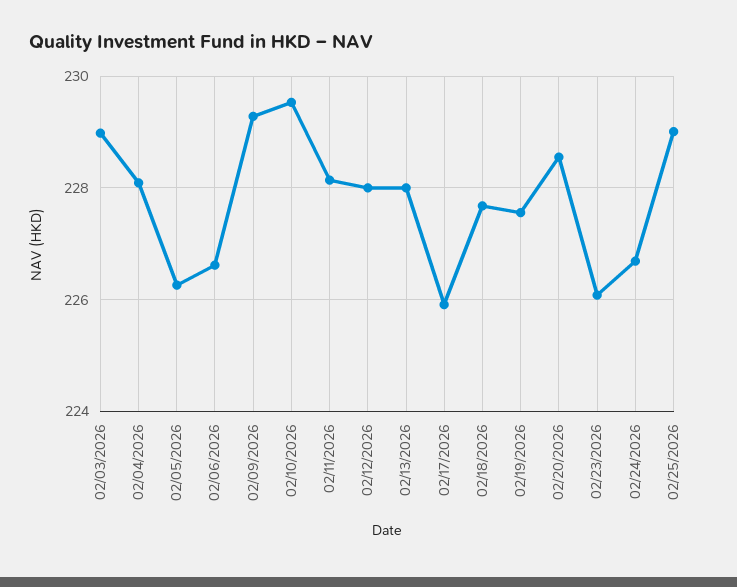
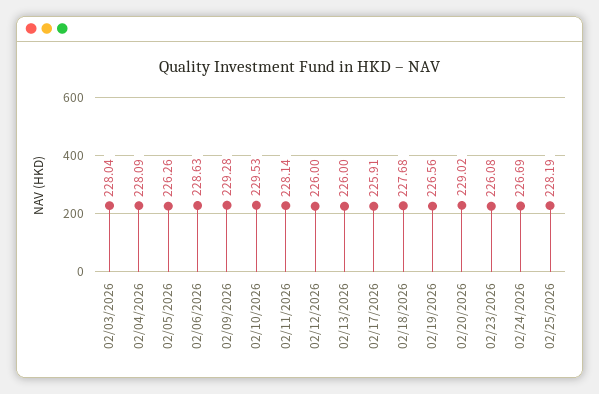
  {
-   "02/03/2026": 229,
+   "02/03/2026": 228.04,
    "02/04/2026": 228.09,
    "02/05/2026": 226.26,
-   "02/06/2026": 226.6,
+   "02/06/2026": 228.63,
    "02/09/2026": 229.28,
    "02/10/2026": 229.53,
    "02/11/2026": 228.14,
-   "02/12/2026": 228,
+   "02/12/2026": 226,
-   "02/13/2026": 228,
+   "02/13/2026": 226,
    "02/17/2026": 225.91,
    "02/18/2026": 227.68,
-   "02/19/2026": 227.6,
+   "02/19/2026": 226.56,
-   "02/20/2026": 228.6,
+   "02/20/2026": 229.02,
    "02/23/2026": 226.08,
    "02/24/2026": 226.69,
-   "02/25/2026": 229
+   "02/25/2026": 228.19
  }

